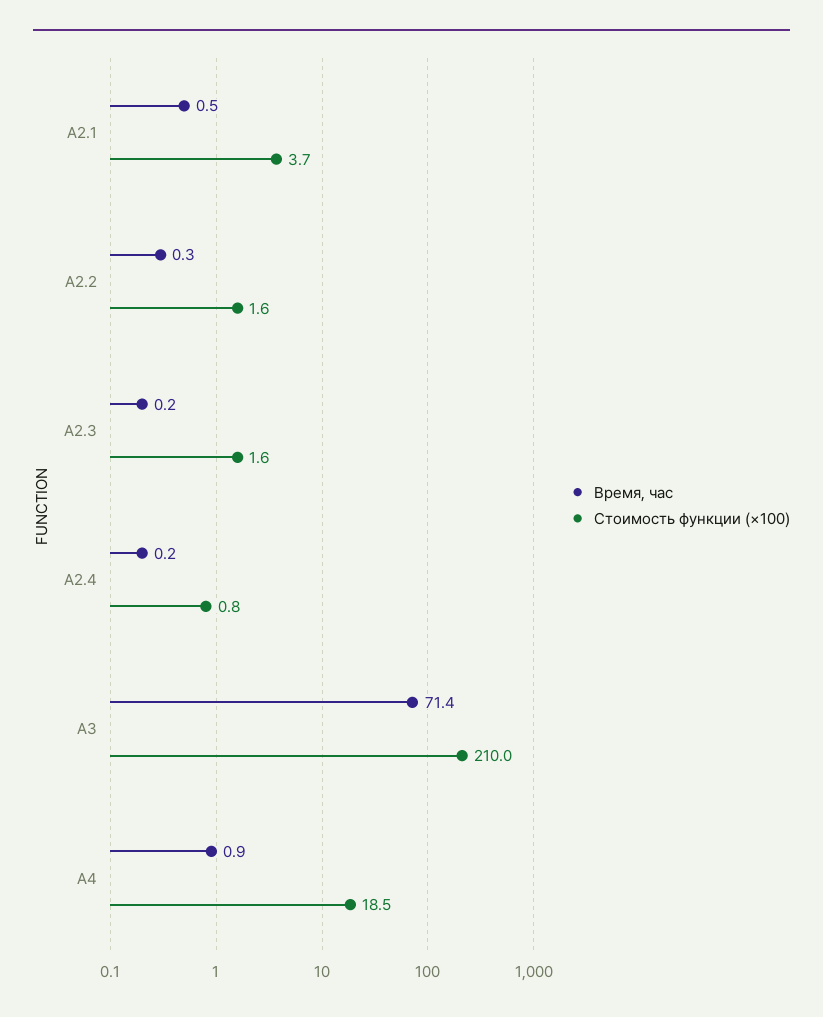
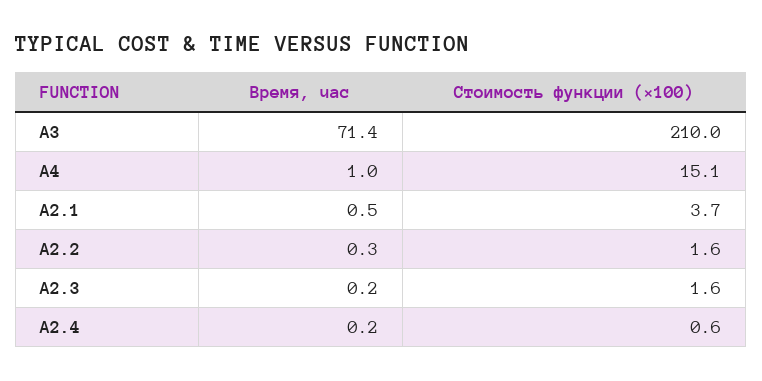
  {
    "Время, час": {
      "А2.1": 0.5,
      "А2.2": 0.3,
      "А2.3": 0.2,
      "А2.4": 0.2,
      "А3": 71.4,
-     "А4": 0.9
+     "А4": 1
    },
    "Стоимость функции (×100)": {
      "А2.1": 3.7,
      "А2.2": 1.6,
      "А2.3": 1.6,
-     "А2.4": 0.8,
+     "А2.4": 0.6,
      "А3": 210,
-     "А4": 18.5
+     "А4": 15.1
    }
  }

